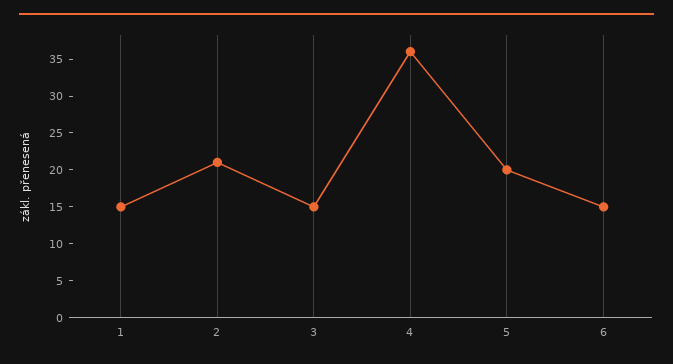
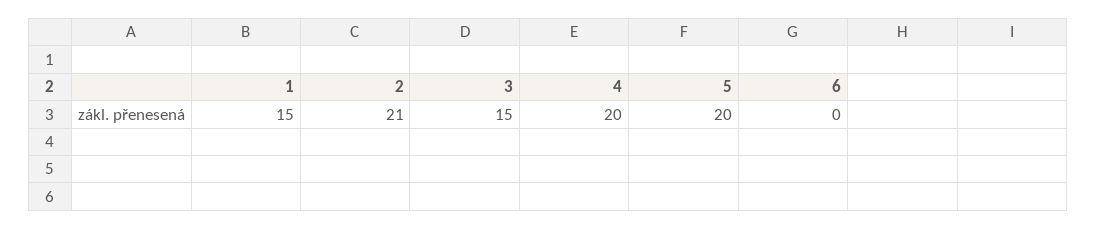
  {
    "1": 15,
    "2": 21,
    "3": 15,
-   "4": 35,
+   "4": 20,
    "5": 20,
-   "6": 15
+   "6": 0
  }

